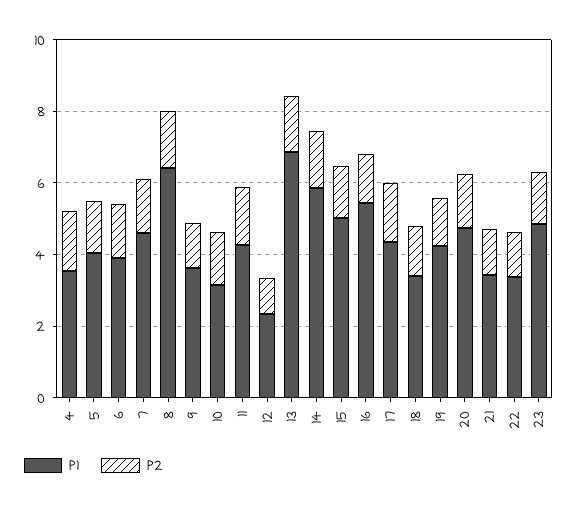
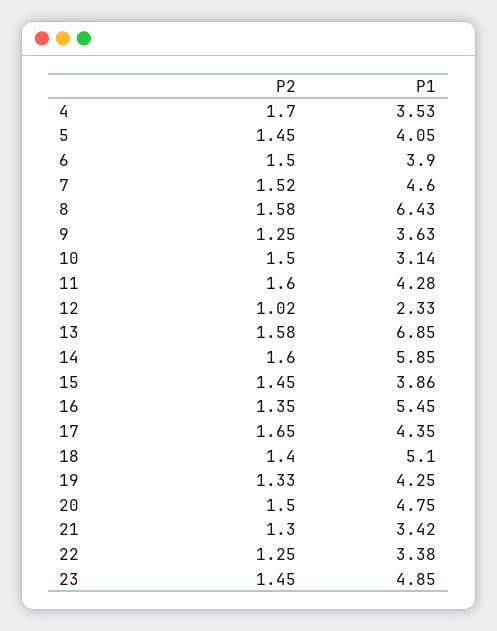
  {
    "P1": {
      "4": 3.53,
      "5": 4.05,
      "6": 3.9,
      "7": 4.6,
      "8": 6.43,
      "9": 3.63,
      "10": 3.14,
      "11": 4.28,
      "12": 2.33,
      "13": 6.85,
      "14": 5.85,
-     "15": 5,
+     "15": 3.86,
      "16": 5.45,
      "17": 4.35,
-     "18": 3.5,
+     "18": 5.1,
      "19": 4.25,
      "20": 4.75,
      "21": 3.42,
      "22": 3.38,
      "23": 4.85
    },
    "P2": {
      "4": 1.7,
      "5": 1.45,
      "6": 1.5,
      "7": 1.52,
      "8": 1.58,
      "9": 1.25,
      "10": 1.5,
      "11": 1.6,
      "12": 1.02,
      "13": 1.58,
      "14": 1.6,
      "15": 1.45,
      "16": 1.35,
      "17": 1.65,
      "18": 1.4,
      "19": 1.33,
      "20": 1.5,
      "21": 1.3,
      "22": 1.25,
      "23": 1.45
    }
  }

